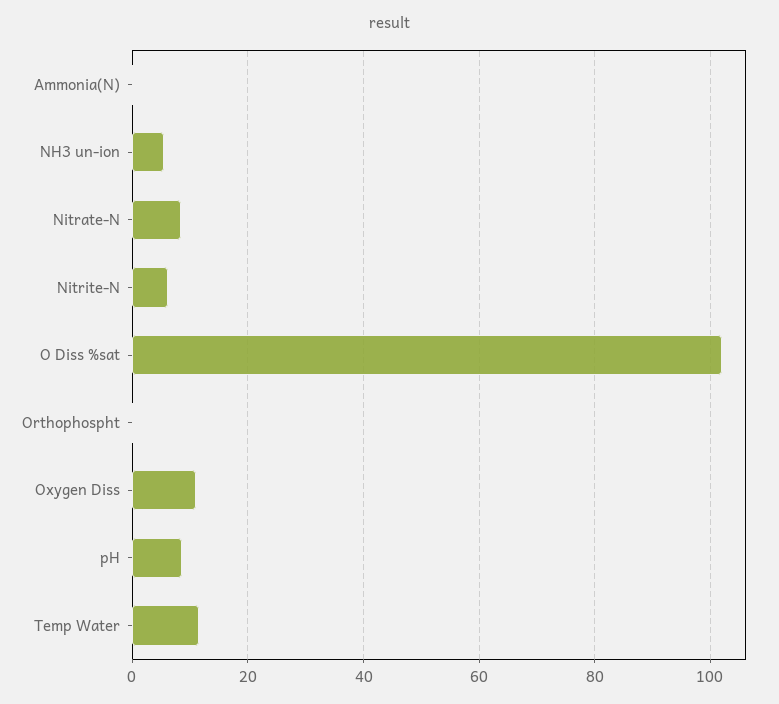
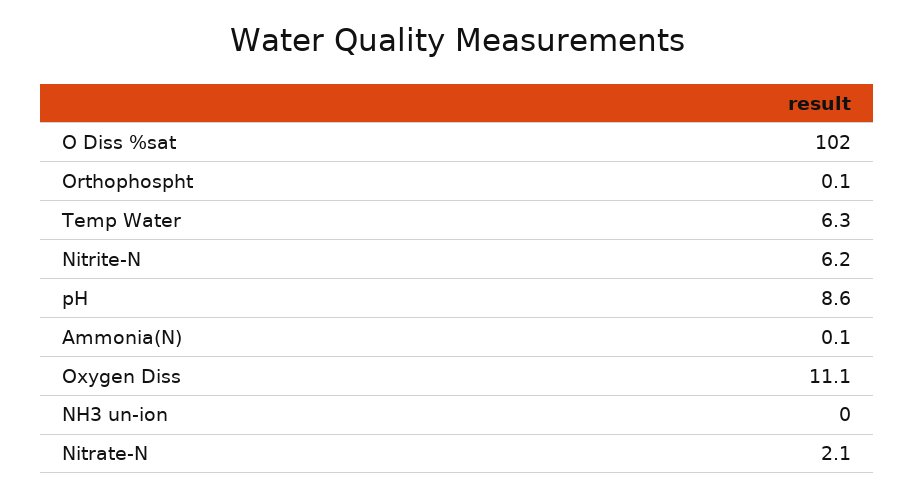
  {
    "Ammonia(N)": 0.1,
-   "NH3 un-ion": 6,
+   "NH3 un-ion": 0,
-   "Nitrate-N": 8,
+   "Nitrate-N": 2.1,
    "Nitrite-N": 6.2,
    "O Diss %sat": 102,
    "Orthophospht": 0.1,
    "Oxygen Diss": 11.1,
    "pH": 8.6,
-   "Temp Water": 12
+   "Temp Water": 6.3
  }

